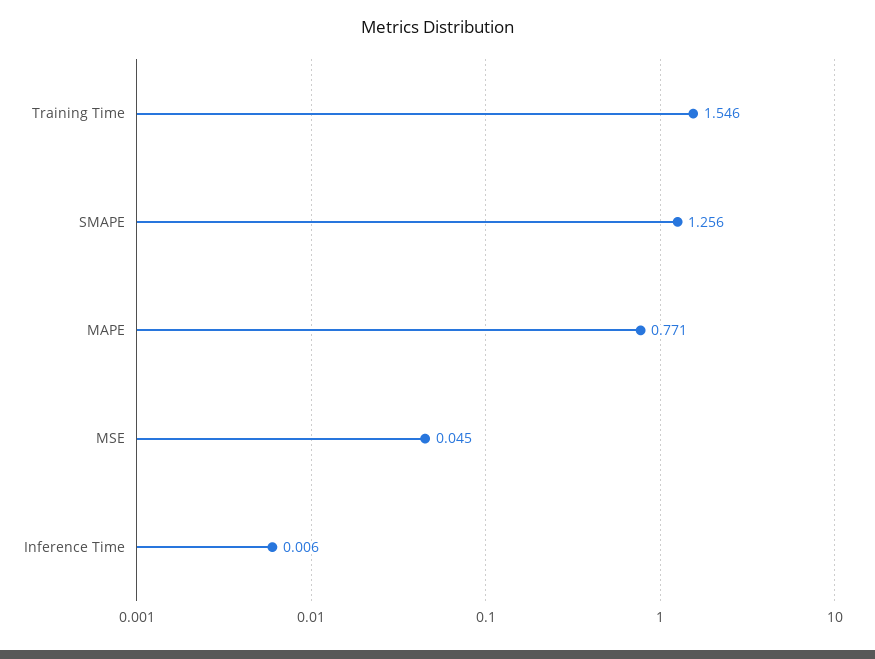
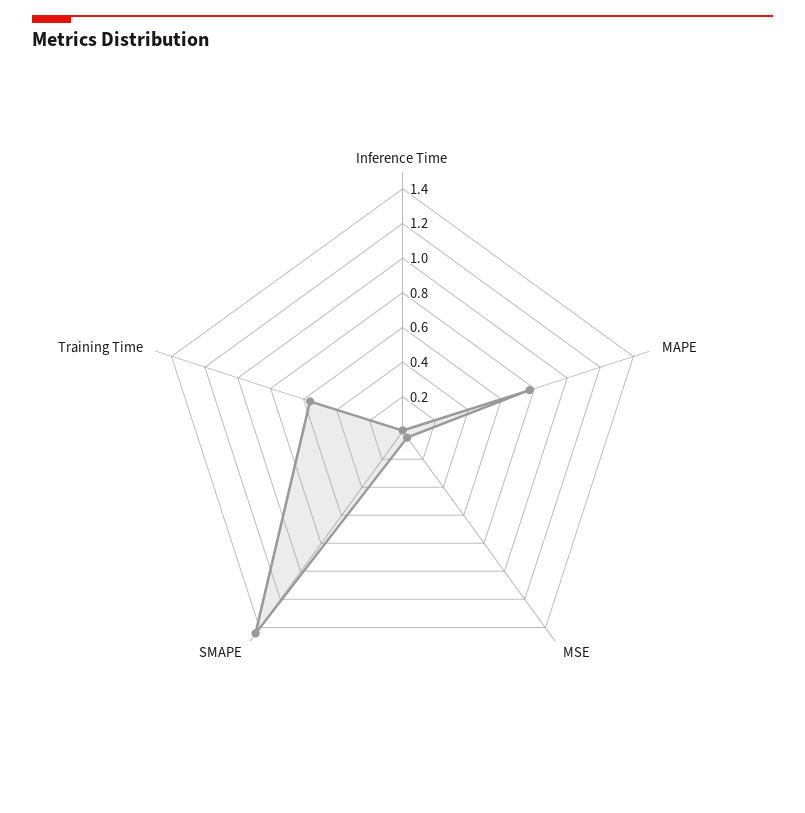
  {
-   "Training Time": 1.546,
+   "Training Time": 0.55,
-   "SMAPE": 1.256,
+   "SMAPE": 1.45,
    "MAPE": 0.771,
    "MSE": 0.045,
    "Inference Time": 0.006
  }

